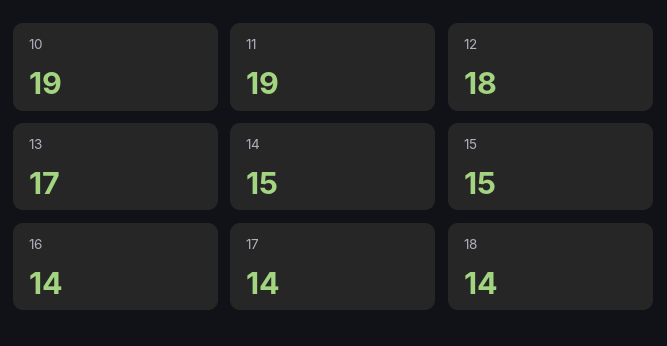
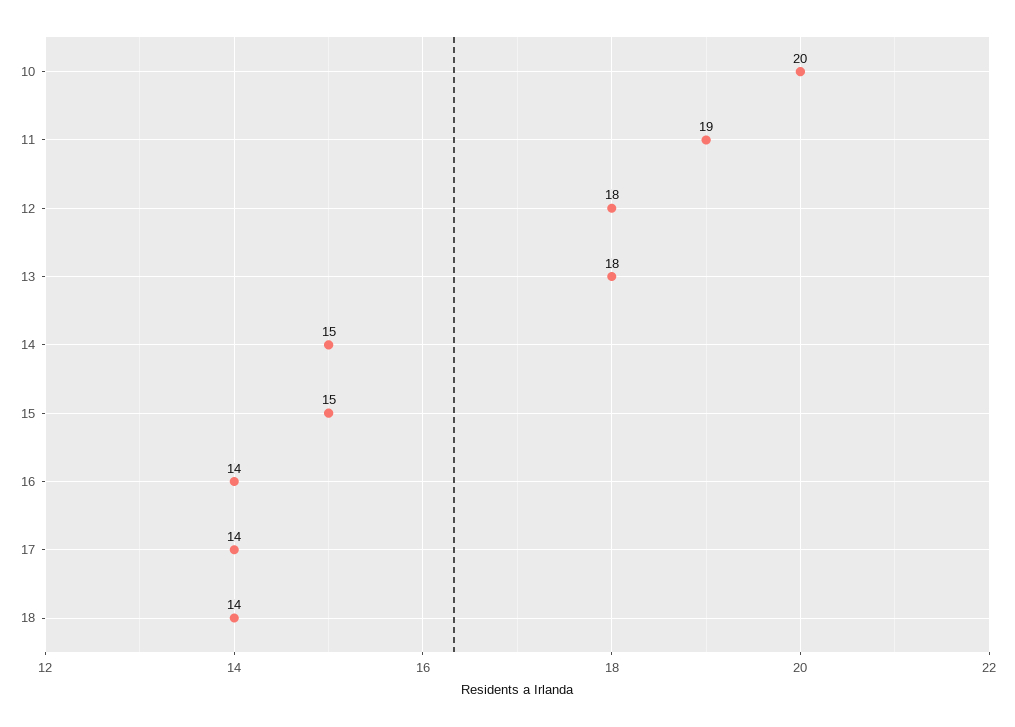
  {
-   "10": 19,
+   "10": 20,
    "11": 19,
    "12": 18,
-   "13": 17,
+   "13": 18,
    "14": 15,
    "15": 15,
    "16": 14,
    "17": 14,
    "18": 14
  }

